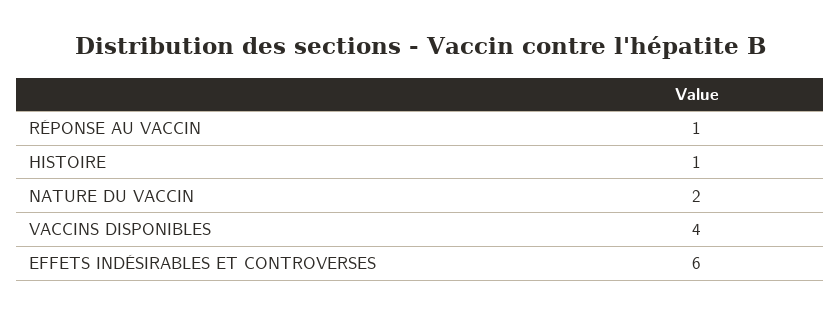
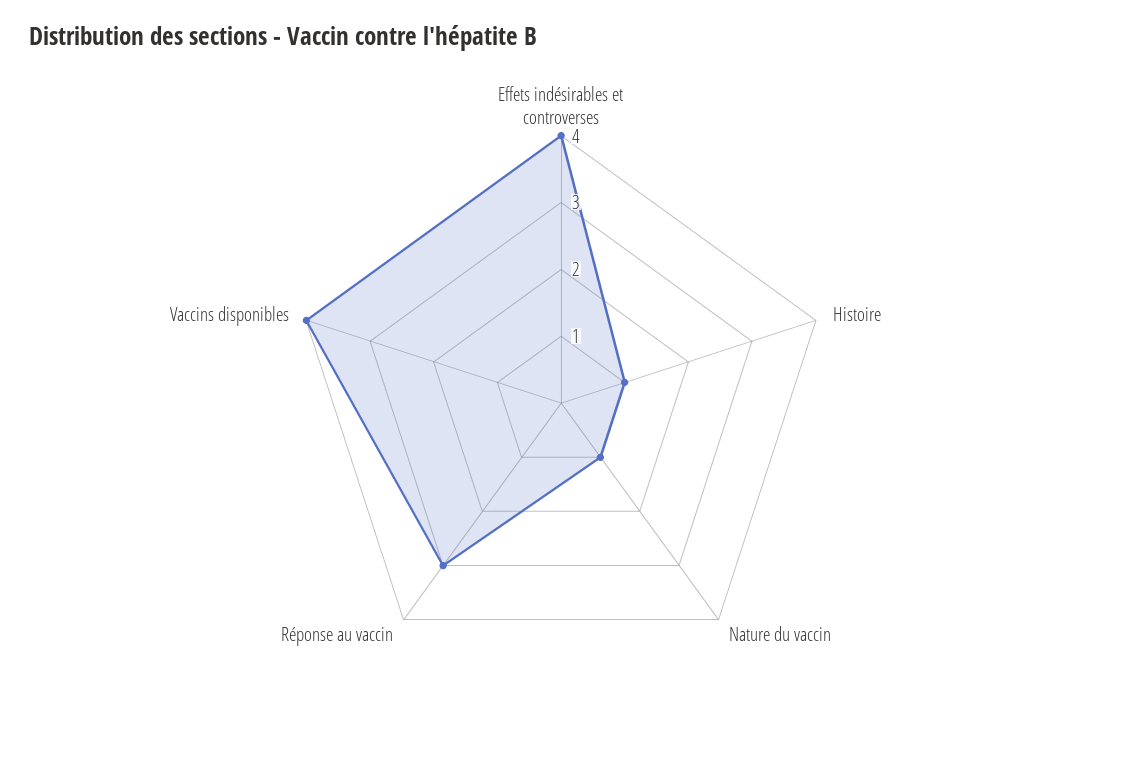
  {
-   "RÉPONSE AU VACCIN": 1,
+   "RÉPONSE AU VACCIN": 3,
    "HISTOIRE": 1,
-   "NATURE DU VACCIN": 2,
+   "NATURE DU VACCIN": 1,
    "VACCINS DISPONIBLES": 4,
-   "EFFETS INDÉSIRABLES ET CONTROVERSES": 6
+   "EFFETS INDÉSIRABLES ET CONTROVERSES": 4
  }

